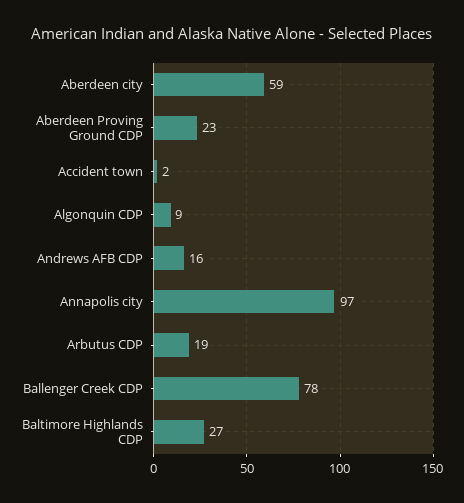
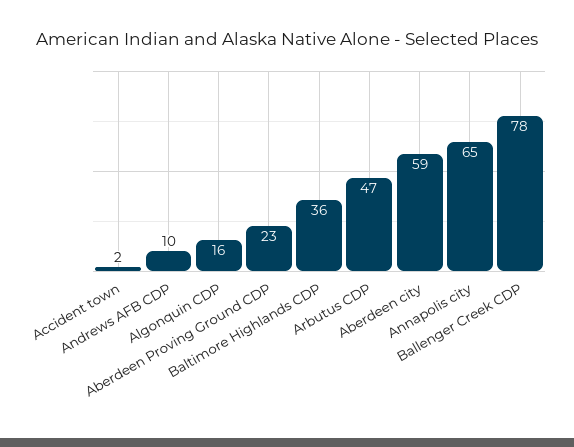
  {
    "Aberdeen city": 59,
    "Aberdeen Proving Ground CDP": 23,
    "Accident town": 2,
-   "Algonquin CDP": 9,
+   "Algonquin CDP": 16,
-   "Andrews AFB CDP": 16,
+   "Andrews AFB CDP": 10,
-   "Annapolis city": 97,
+   "Annapolis city": 65,
-   "Arbutus CDP": 19,
+   "Arbutus CDP": 47,
    "Ballenger Creek CDP": 78,
-   "Baltimore Highlands CDP": 27
+   "Baltimore Highlands CDP": 36
  }

